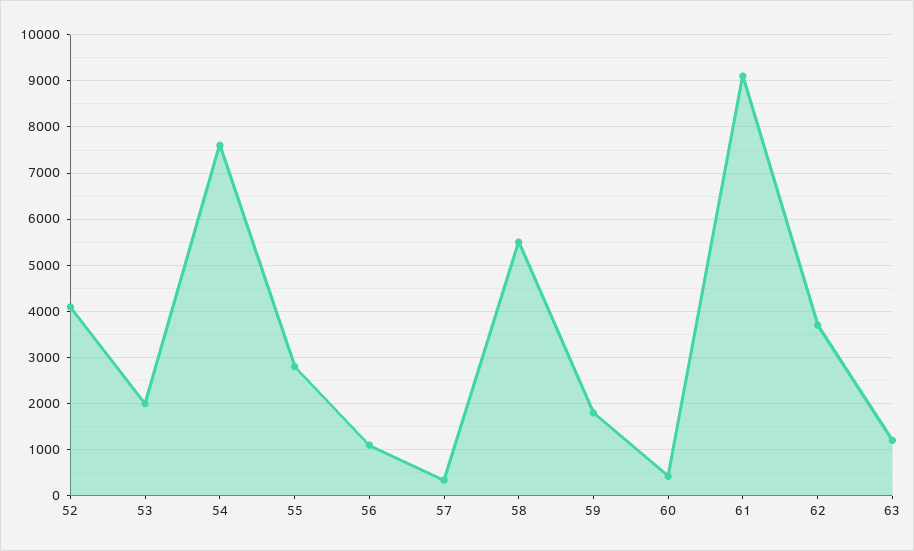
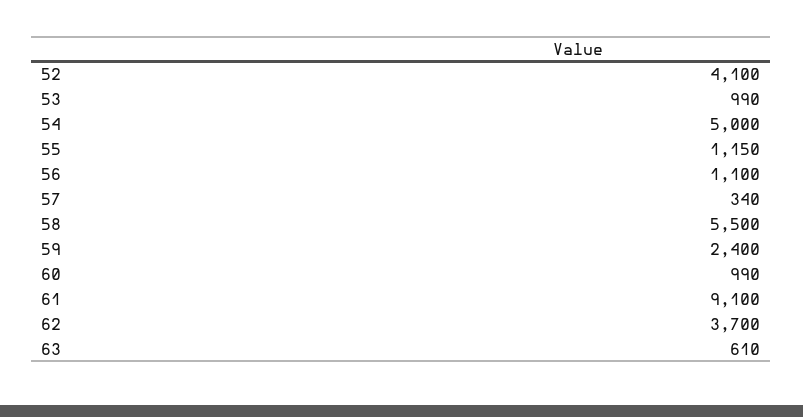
  {
    "52": 4100,
-   "53": 2000,
+   "53": 990,
-   "54": 7600,
+   "54": 5000,
-   "55": 2800,
+   "55": 1150,
    "56": 1100,
    "57": 340,
    "58": 5500,
-   "59": 1800,
+   "59": 2400,
-   "60": 400,
+   "60": 990,
    "61": 9100,
    "62": 3700,
-   "63": 1200
+   "63": 610
  }

